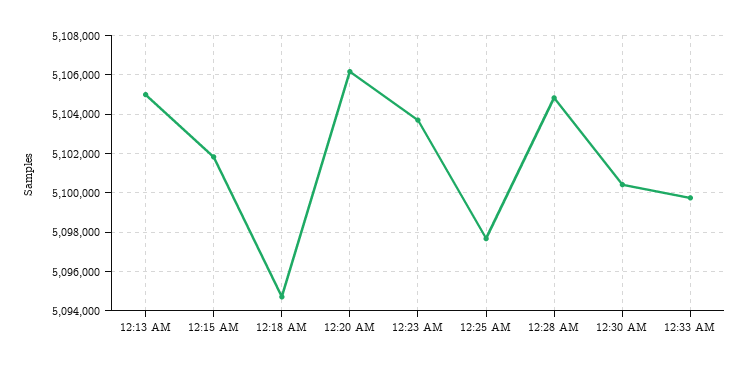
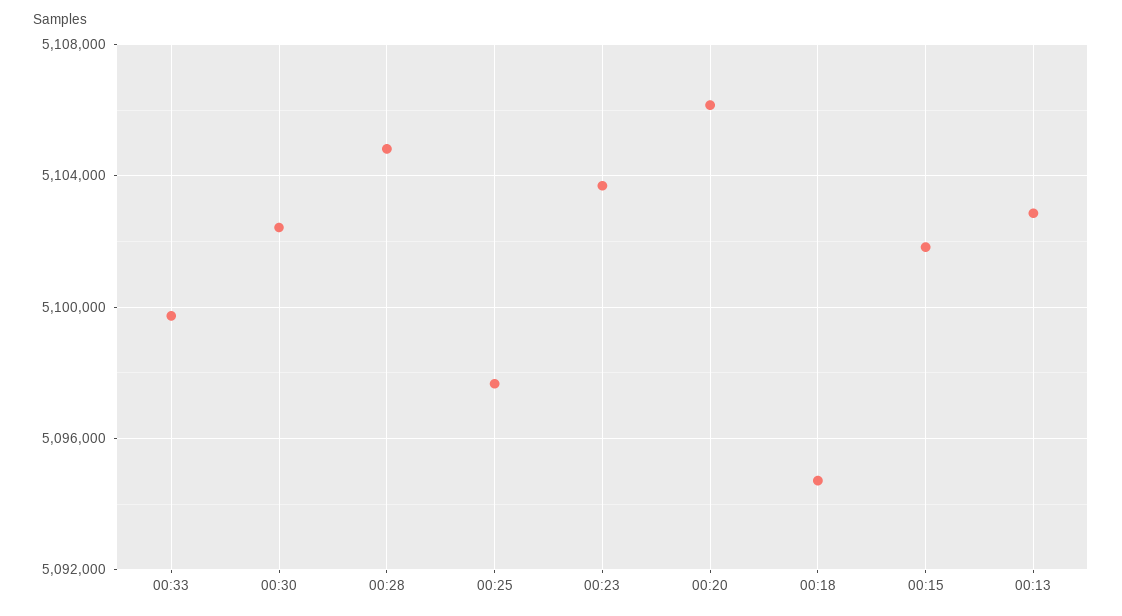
  {
-   "12:13 AM": 5105000,
+   "12:13 AM": 5103000,
    "12:15 AM": 5102000,
    "12:18 AM": 5094500,
    "12:20 AM": 5106000,
    "12:23 AM": 5103500,
    "12:25 AM": 5097500,
    "12:28 AM": 5105000,
-   "12:30 AM": 5100500,
+   "12:30 AM": 5102500,
    "12:33 AM": 5099500
  }

